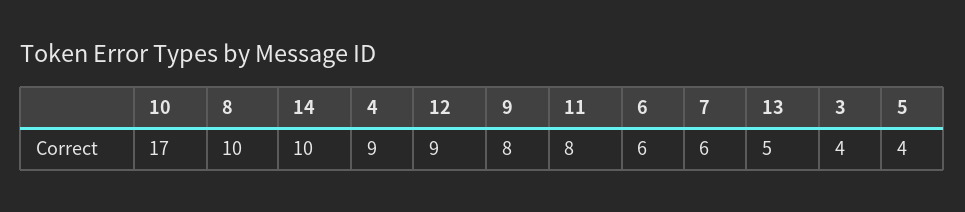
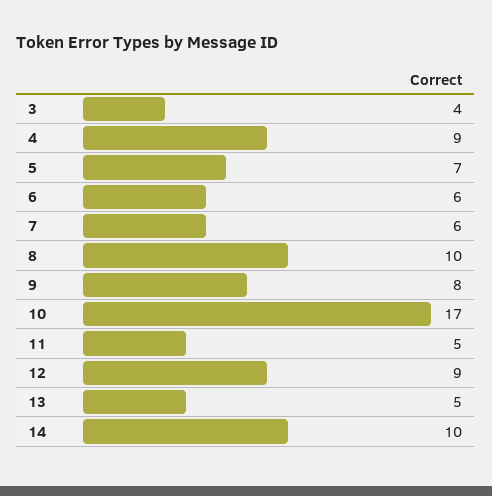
  {
    "10": 17,
    "8": 10,
    "14": 10,
    "4": 9,
    "12": 9,
    "9": 8,
-   "11": 8,
+   "11": 5,
    "6": 6,
    "7": 6,
    "13": 5,
    "3": 4,
-   "5": 4
+   "5": 7
  }

